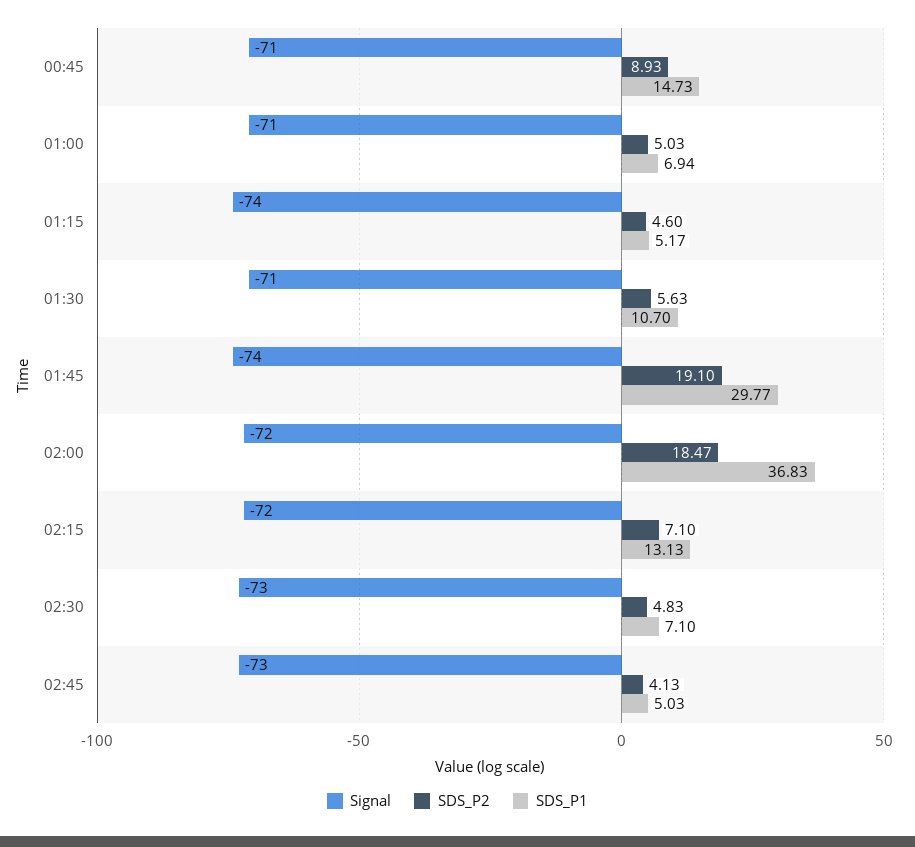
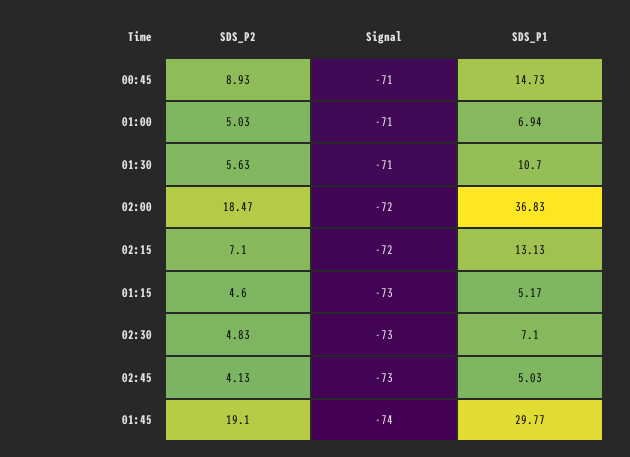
  {
    "Signal": {
      "00:45": -71,
      "01:00": -71,
-     "01:15": -74,
+     "01:15": -73,
      "01:30": -71,
      "01:45": -74,
      "02:00": -72,
      "02:15": -72,
      "02:30": -73,
      "02:45": -73
    },
    "SDS_P2": {
      "00:45": 8.93,
      "01:00": 5.03,
      "01:15": 4.6,
      "01:30": 5.63,
      "01:45": 19.1,
      "02:00": 18.47,
      "02:15": 7.1,
      "02:30": 4.83,
      "02:45": 4.13
    },
    "SDS_P1": {
      "00:45": 14.73,
      "01:00": 6.94,
      "01:15": 5.17,
      "01:30": 10.7,
      "01:45": 29.77,
      "02:00": 36.83,
      "02:15": 13.13,
      "02:30": 7.1,
      "02:45": 5.03
    }
  }

